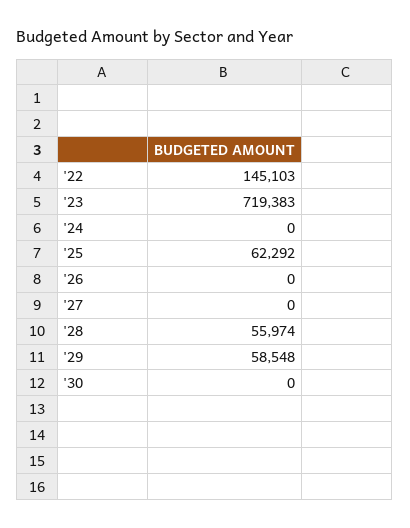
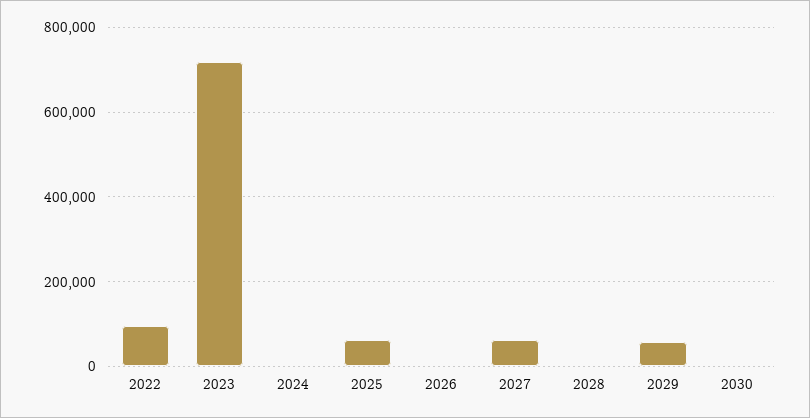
  {
-   "'22": 145103,
+   "'22": 100000,
    "'23": 719383,
    "'24": 0,
    "'25": 62292,
    "'26": 0,
-   "'27": 0,
+   "'27": 60000,
-   "'28": 55974,
+   "'28": 0,
    "'29": 58548,
    "'30": 0
  }

